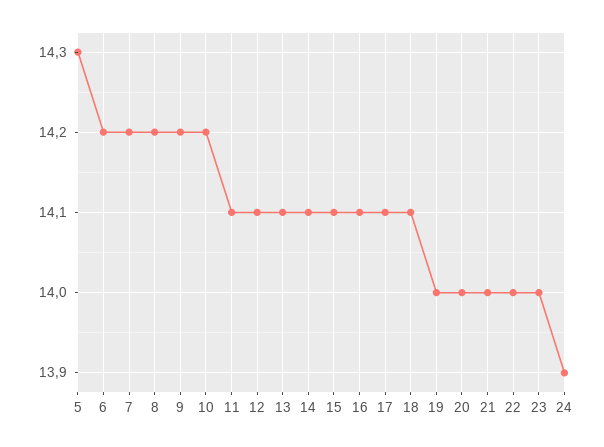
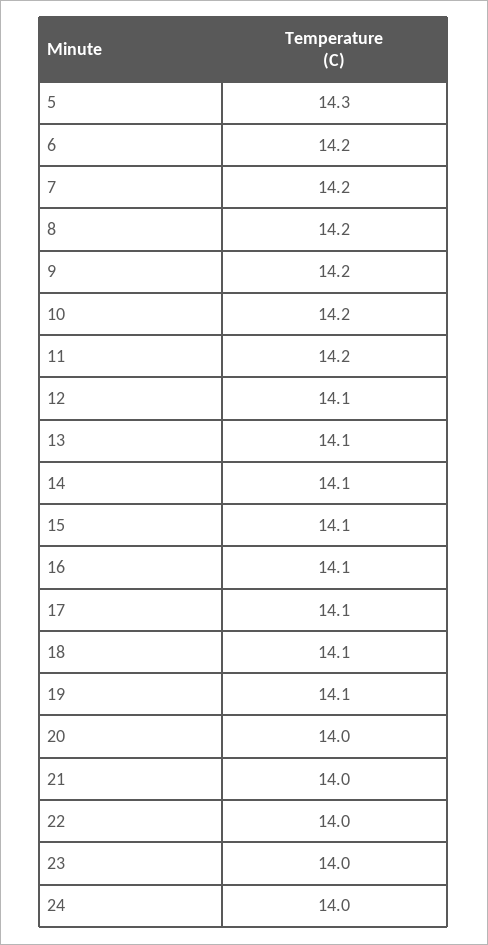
  {
    "5": 14.3,
    "6": 14.2,
    "7": 14.2,
    "8": 14.2,
    "9": 14.2,
    "10": 14.2,
-   "11": 14.1,
+   "11": 14.2,
    "12": 14.1,
    "13": 14.1,
    "14": 14.1,
    "15": 14.1,
    "16": 14.1,
    "17": 14.1,
    "18": 14.1,
-   "19": 14,
+   "19": 14.1,
    "20": 14,
    "21": 14,
    "22": 14,
    "23": 14,
-   "24": 13.9
+   "24": 14
  }

